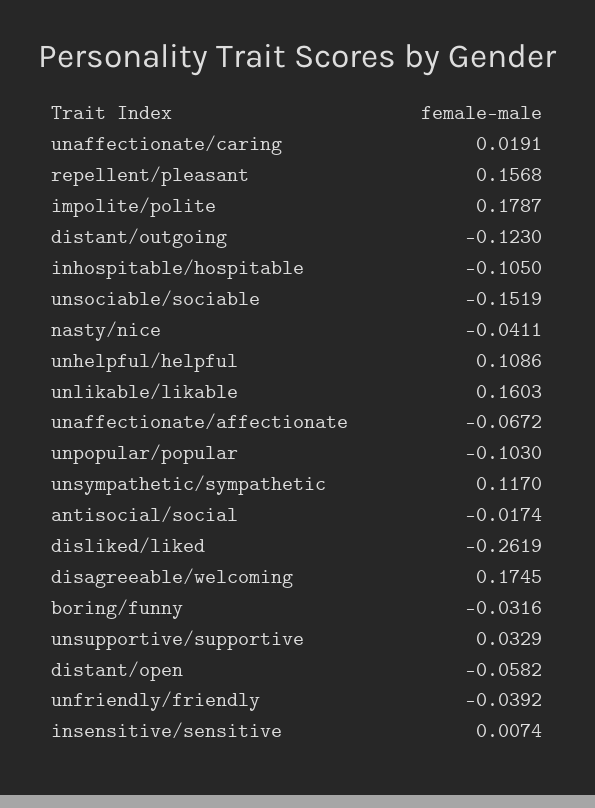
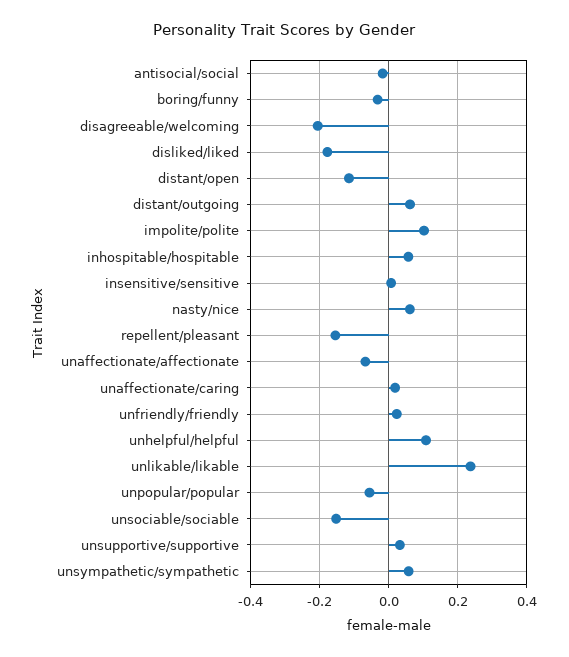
  {
    "unaffectionate/caring": 0.0191,
-   "repellent/pleasant": 0.1568,
+   "repellent/pleasant": -0.16,
-   "impolite/polite": 0.1787,
+   "impolite/polite": 0.1,
-   "distant/outgoing": -0.123,
+   "distant/outgoing": 0.06,
-   "inhospitable/hospitable": -0.105,
+   "inhospitable/hospitable": 0.06,
    "unsociable/sociable": -0.1519,
-   "nasty/nice": -0.0411,
+   "nasty/nice": 0.06,
    "unhelpful/helpful": 0.1086,
-   "unlikable/likable": 0.1603,
+   "unlikable/likable": 0.24,
    "unaffectionate/affectionate": -0.0672,
-   "unpopular/popular": -0.103,
+   "unpopular/popular": -0.06,
-   "unsympathetic/sympathetic": 0.117,
+   "unsympathetic/sympathetic": 0.06,
    "antisocial/social": -0.0174,
-   "disliked/liked": -0.2619,
+   "disliked/liked": -0.18,
-   "disagreeable/welcoming": 0.1745,
+   "disagreeable/welcoming": -0.2,
    "boring/funny": -0.0316,
    "unsupportive/supportive": 0.0329,
-   "distant/open": -0.0582,
+   "distant/open": -0.12,
-   "unfriendly/friendly": -0.0392,
+   "unfriendly/friendly": 0.02,
    "insensitive/sensitive": 0.0074
  }

